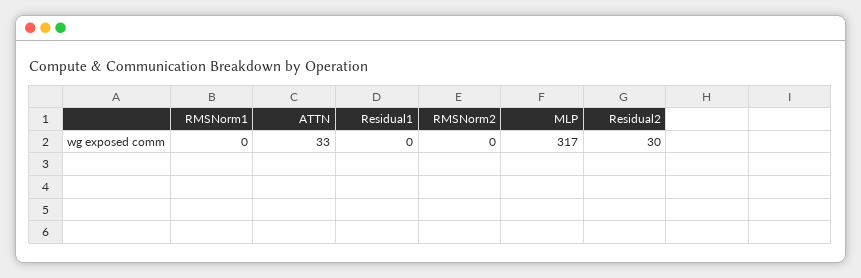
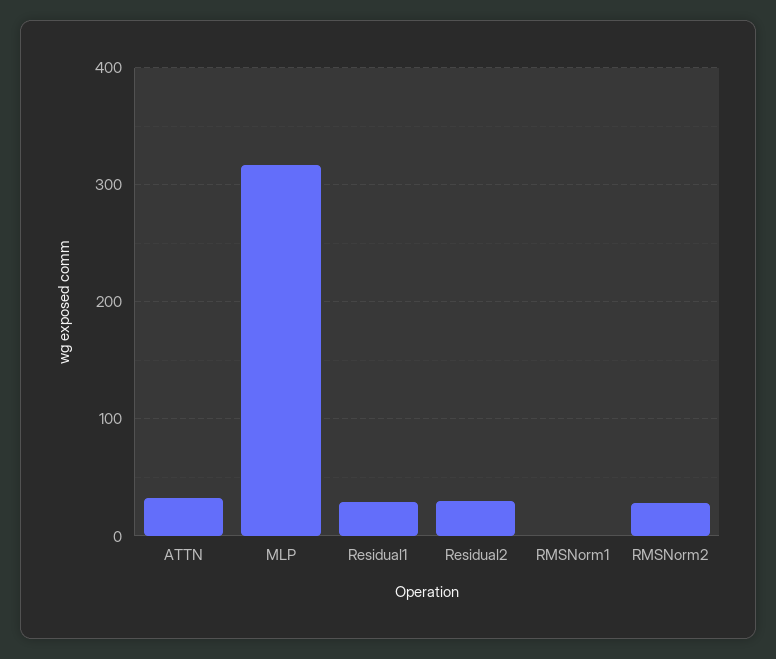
  {
    "RMSNorm1": 0,
    "ATTN": 33,
-   "Residual1": 0,
+   "Residual1": 30,
-   "RMSNorm2": 0,
+   "RMSNorm2": 30,
    "MLP": 317,
    "Residual2": 30
  }

